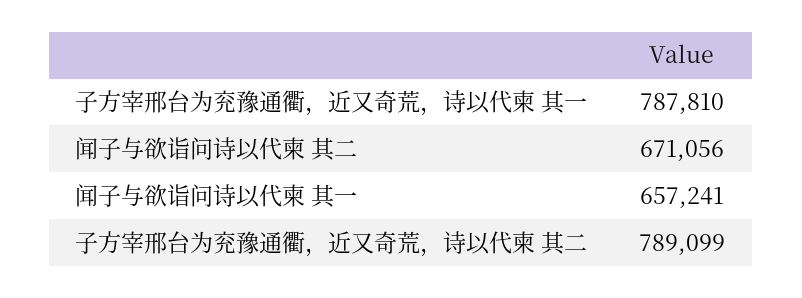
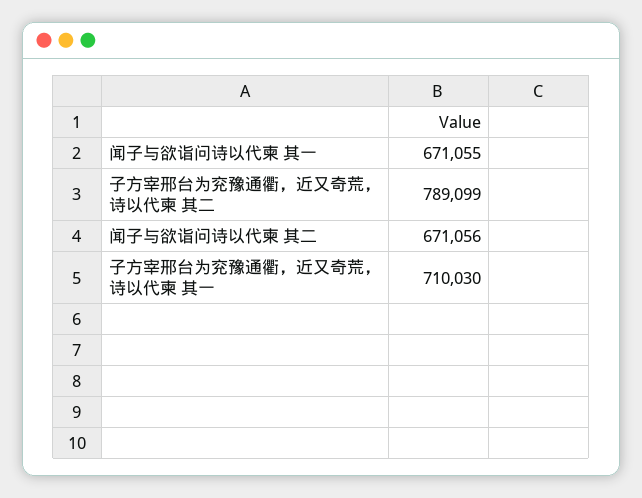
  {
-   "子方宰邢台为兖豫通衢，近又奇荒，诗以代柬 其一": 787810,
+   "子方宰邢台为兖豫通衢，近又奇荒，诗以代柬 其一": 710030,
    "闻子与欲诣问诗以代柬 其二": 671056,
-   "闻子与欲诣问诗以代柬 其一": 657241,
+   "闻子与欲诣问诗以代柬 其一": 671055,
    "子方宰邢台为兖豫通衢，近又奇荒，诗以代柬 其二": 789099
  }

